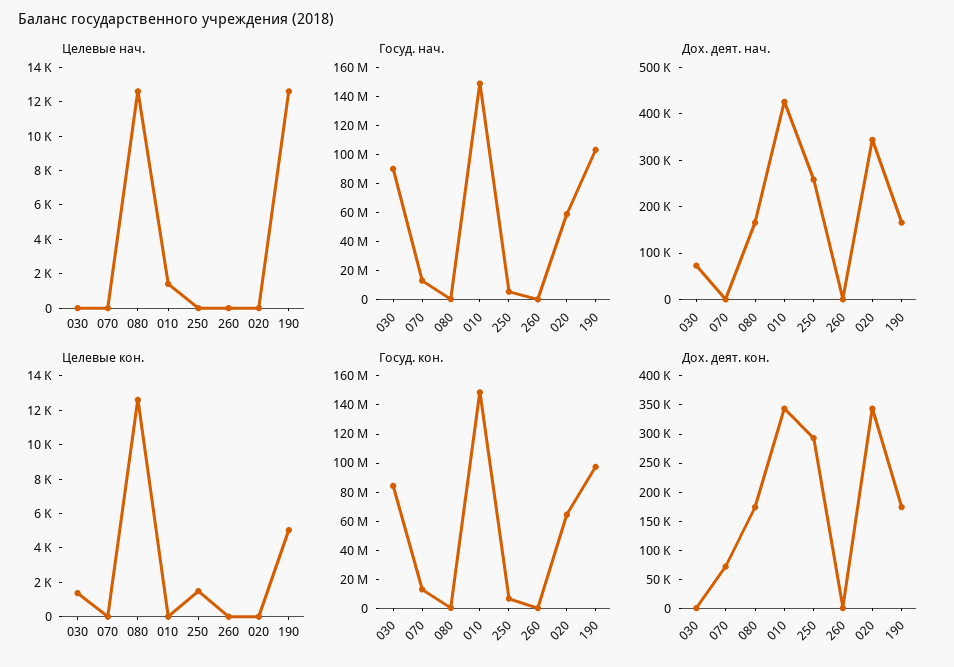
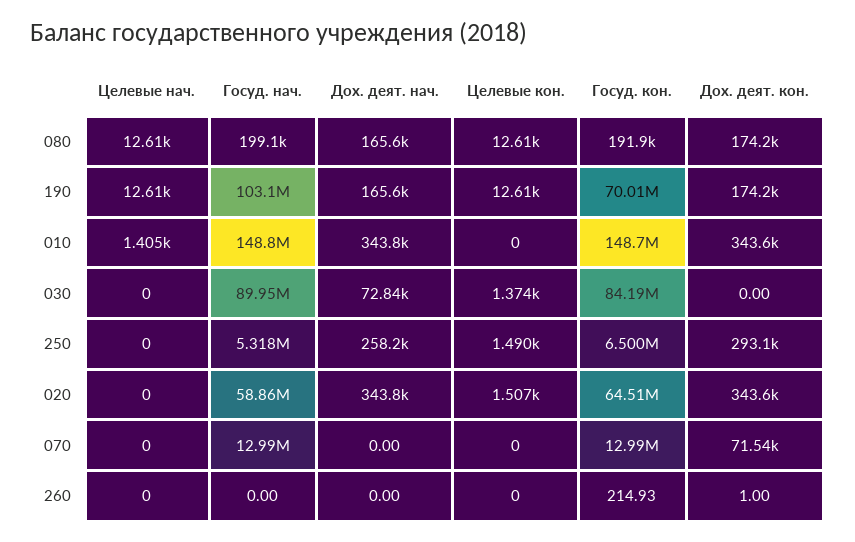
  {
    "Целевые нач.": {
      "030": 0,
      "070": 0,
      "080": 12610,
      "010": 1405,
      "250": 0,
      "260": 0,
      "020": 0,
      "190": 12610
    },
    "Госуд. нач.": {
      "030": 89950000,
      "070": 12990000,
      "080": 199100,
      "010": 148800000,
      "250": 5318000,
      "260": 0,
      "020": 58860000,
      "190": 103100000
    },
    "Дох. деят. нач.": {
      "030": 72840,
      "070": 0,
      "080": 165600,
-     "010": 420000,
+     "010": 343800,
      "250": 258200,
      "260": 0,
      "020": 343800,
      "190": 165600
    },
    "Целевые кон.": {
      "030": 1374,
      "070": 0,
      "080": 12610,
      "010": 0,
      "250": 1490,
      "260": 0,
-     "020": 0,
+     "020": 1507,
-     "190": 5000
+     "190": 12610
    },
    "Госуд. кон.": {
      "030": 84190000,
      "070": 12990000,
      "080": 191900,
      "010": 148700000,
      "250": 6500000,
      "260": 214.93,
      "020": 64510000,
-     "190": 100000000
+     "190": 70010000
    },
    "Дох. деят. кон.": {
      "030": 0,
      "070": 71540,
      "080": 174200,
      "010": 343600,
      "250": 293100,
      "260": 1,
      "020": 343600,
      "190": 174200
    }
  }

